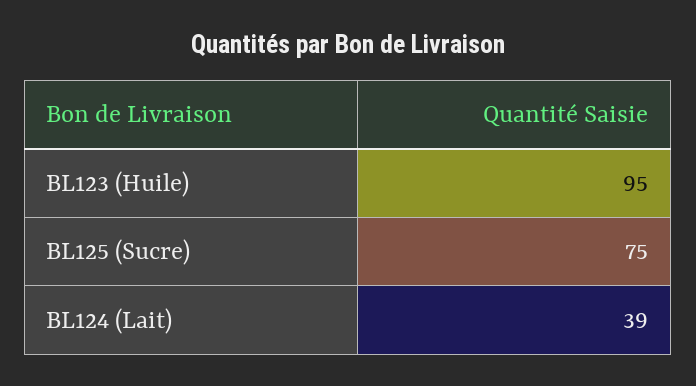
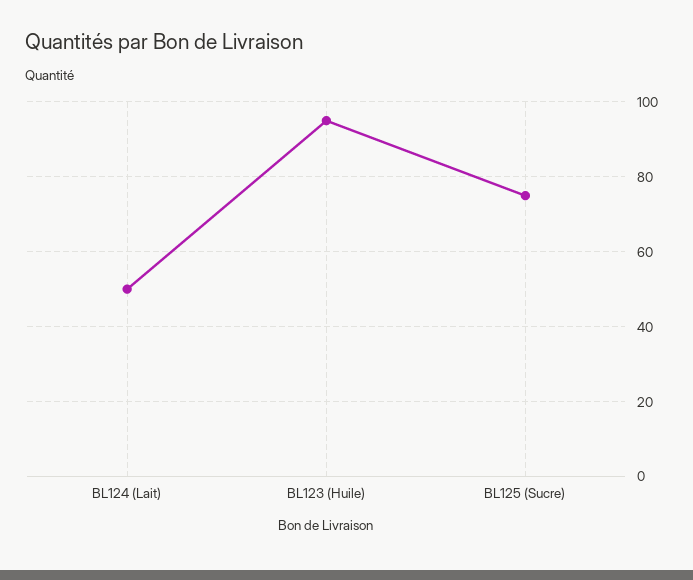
  {
    "BL123 (Huile)": 95,
    "BL125 (Sucre)": 75,
-   "BL124 (Lait)": 39
+   "BL124 (Lait)": 50
  }

